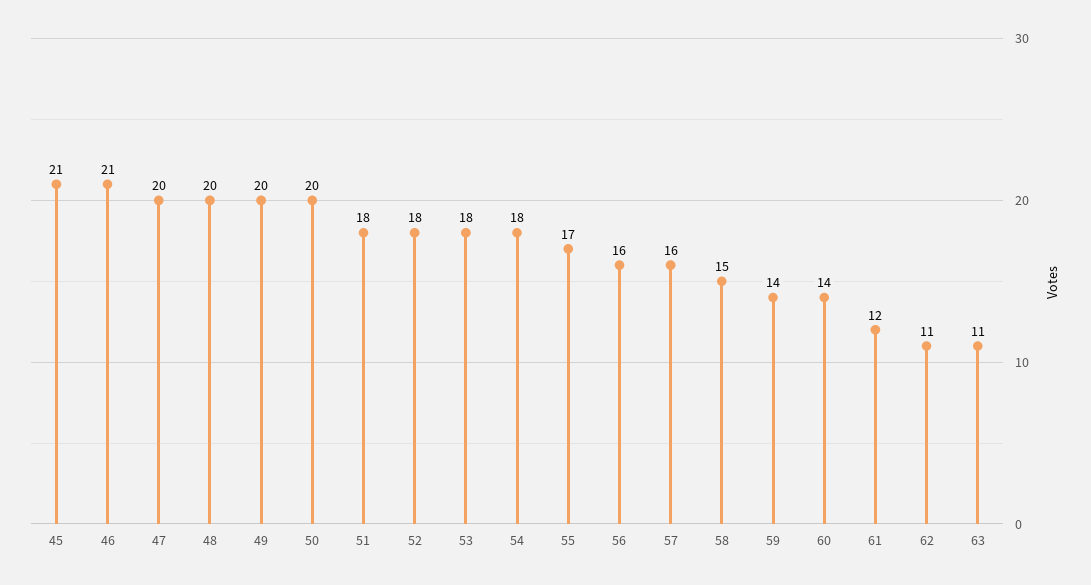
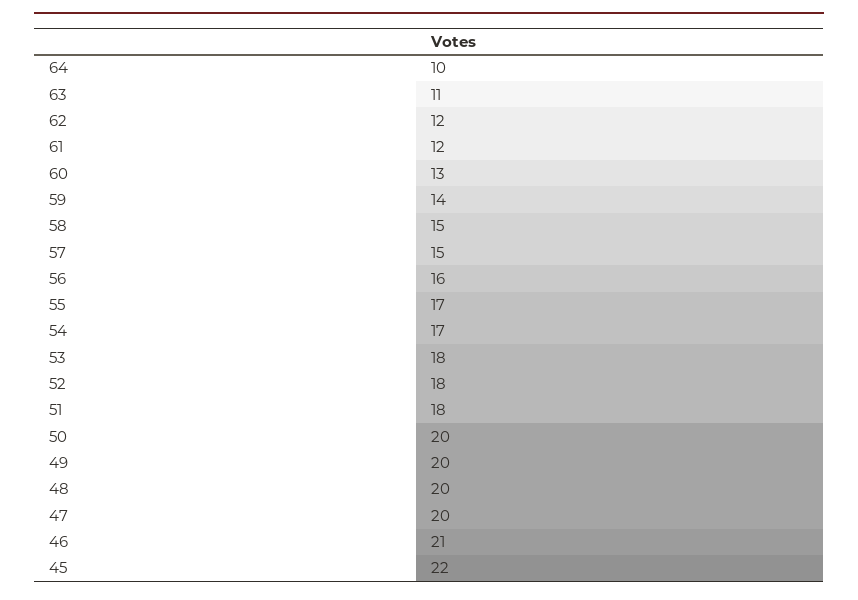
  {
-   "45": 21,
+   "45": 22,
    "46": 21,
    "47": 20,
    "48": 20,
    "49": 20,
    "50": 20,
    "51": 18,
    "52": 18,
    "53": 18,
-   "54": 18,
+   "54": 17,
    "55": 17,
    "56": 16,
-   "57": 16,
+   "57": 15,
    "58": 15,
    "59": 14,
-   "60": 14,
+   "60": 13,
    "61": 12,
-   "62": 11,
+   "62": 12,
-   "63": 11
+   "63": 11,
+   "64": 10
  }

